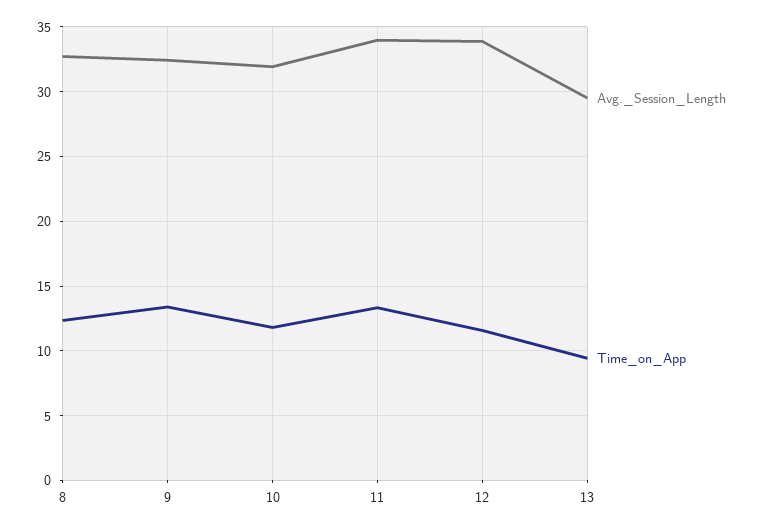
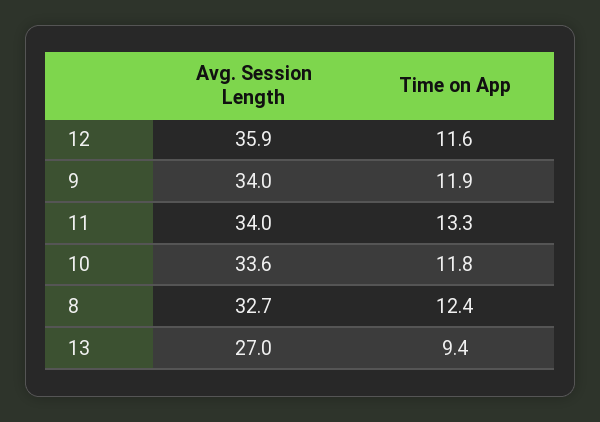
  {
    "Avg._Session_Length": {
      "8": 32.7,
-     "9": 32.5,
+     "9": 34,
-     "10": 32,
+     "10": 33.6,
      "11": 34,
-     "12": 34,
+     "12": 35.9,
-     "13": 29.5
+     "13": 27
    },
    "Time_on_App": {
      "8": 12.4,
-     "9": 13.5,
+     "9": 11.9,
      "10": 11.8,
      "11": 13.3,
      "12": 11.6,
      "13": 9.4
    }
  }

